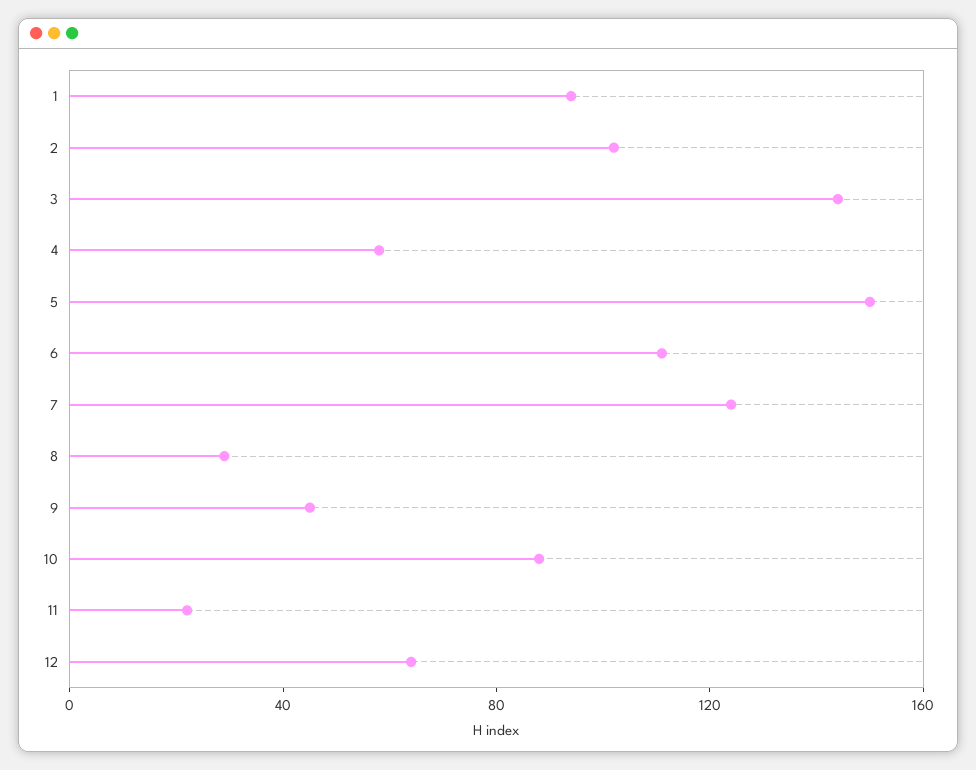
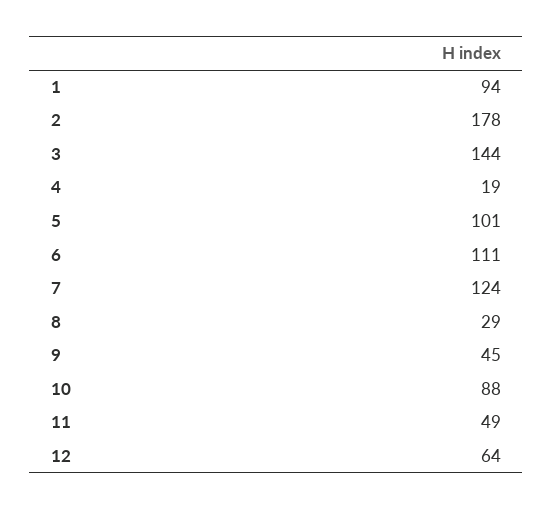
  {
    "1": 94,
-   "2": 100,
+   "2": 178,
    "3": 144,
-   "4": 60,
+   "4": 19,
-   "5": 150,
+   "5": 101,
    "6": 111,
    "7": 124,
    "8": 29,
    "9": 45,
    "10": 88,
-   "11": 20,
+   "11": 49,
    "12": 64
  }

